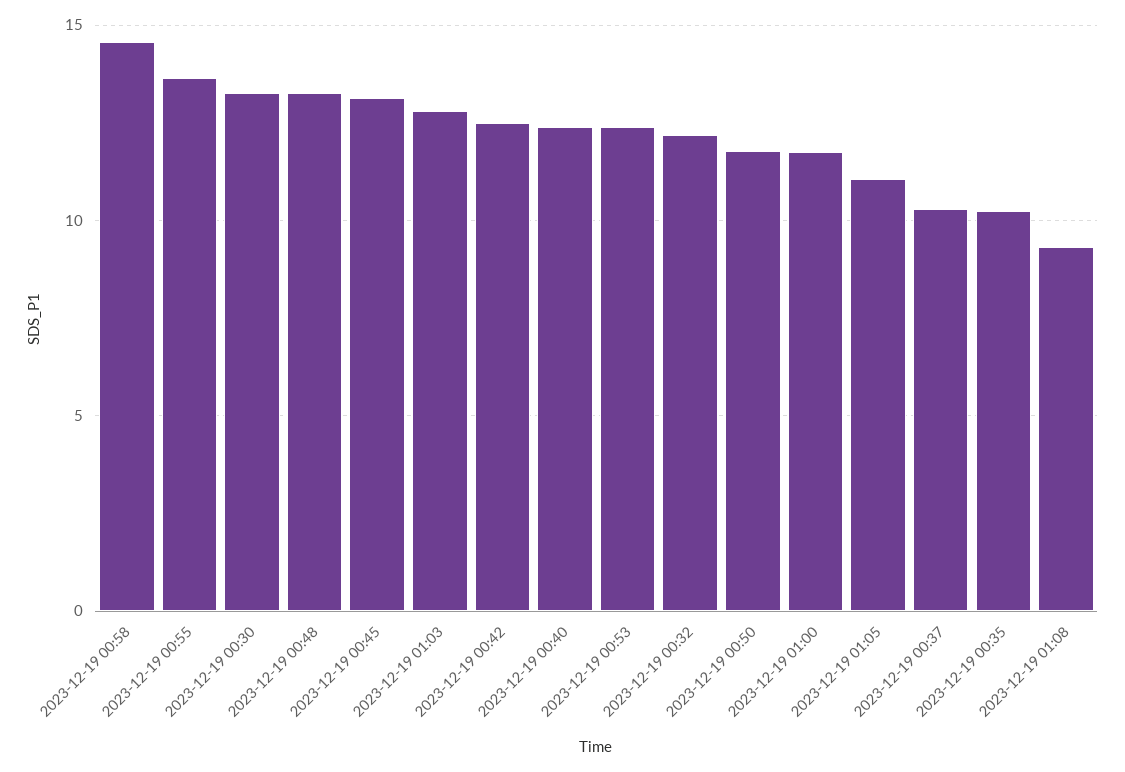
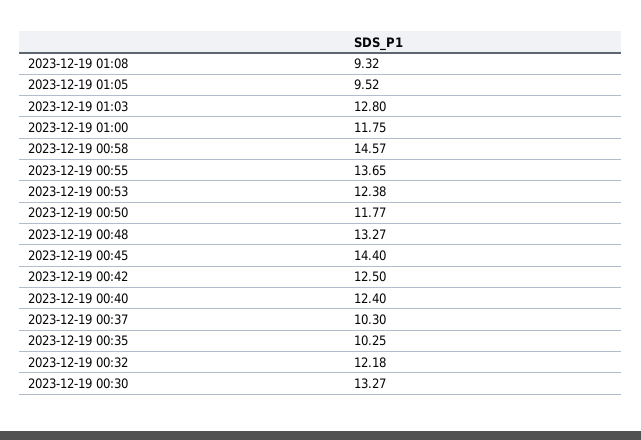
  {
    "2023-12-19 00:58": 14.57,
    "2023-12-19 00:55": 13.65,
    "2023-12-19 00:30": 13.27,
    "2023-12-19 00:48": 13.27,
-   "2023-12-19 00:45": 13,
+   "2023-12-19 00:45": 14.4,
    "2023-12-19 01:03": 12.8,
    "2023-12-19 00:42": 12.5,
    "2023-12-19 00:40": 12.4,
    "2023-12-19 00:53": 12.38,
    "2023-12-19 00:32": 12.18,
    "2023-12-19 00:50": 11.77,
    "2023-12-19 01:00": 11.75,
-   "2023-12-19 01:05": 11,
+   "2023-12-19 01:05": 9.52,
    "2023-12-19 00:37": 10.3,
    "2023-12-19 00:35": 10.25,
    "2023-12-19 01:08": 9.32
  }

